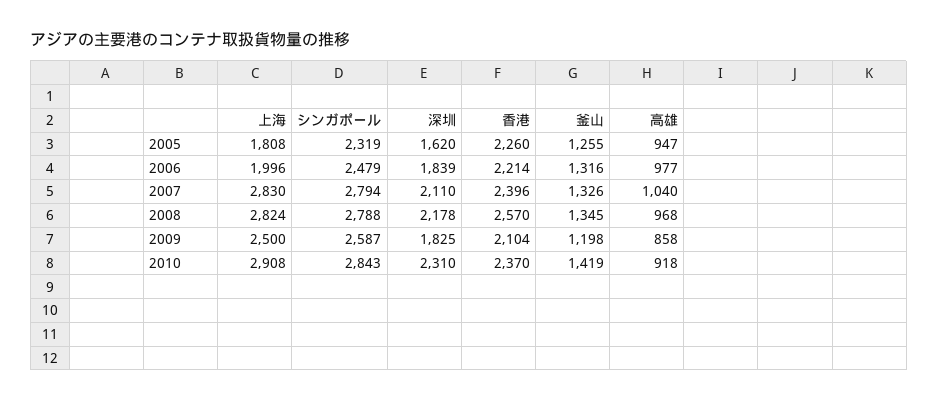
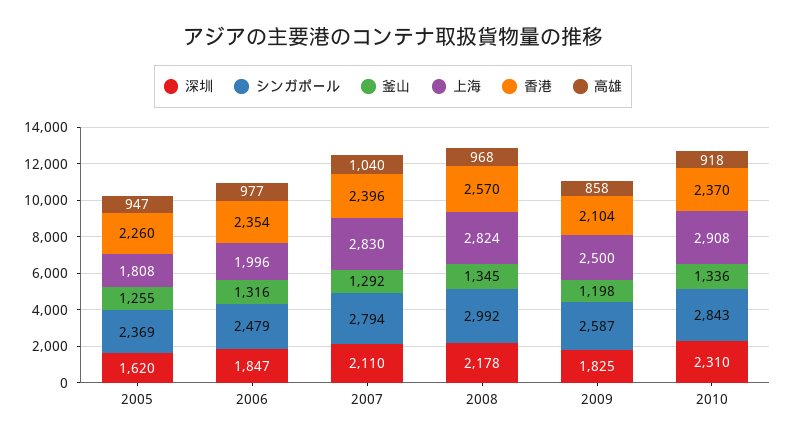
  {
    "上海": {
      "2005": 1808,
      "2006": 1996,
      "2007": 2830,
      "2008": 2824,
      "2009": 2500,
      "2010": 2908
    },
    "シンガポール": {
-     "2005": 2319,
+     "2005": 2369,
      "2006": 2479,
      "2007": 2794,
-     "2008": 2788,
+     "2008": 2992,
      "2009": 2587,
      "2010": 2843
    },
    "深圳": {
      "2005": 1620,
-     "2006": 1839,
+     "2006": 1847,
      "2007": 2110,
      "2008": 2178,
      "2009": 1825,
      "2010": 2310
    },
    "香港": {
      "2005": 2260,
-     "2006": 2214,
+     "2006": 2354,
      "2007": 2396,
      "2008": 2570,
      "2009": 2104,
      "2010": 2370
    },
    "釜山": {
      "2005": 1255,
      "2006": 1316,
-     "2007": 1326,
+     "2007": 1292,
      "2008": 1345,
      "2009": 1198,
-     "2010": 1419
+     "2010": 1336
    },
    "高雄": {
      "2005": 947,
      "2006": 977,
      "2007": 1040,
      "2008": 968,
      "2009": 858,
      "2010": 918
    }
  }

